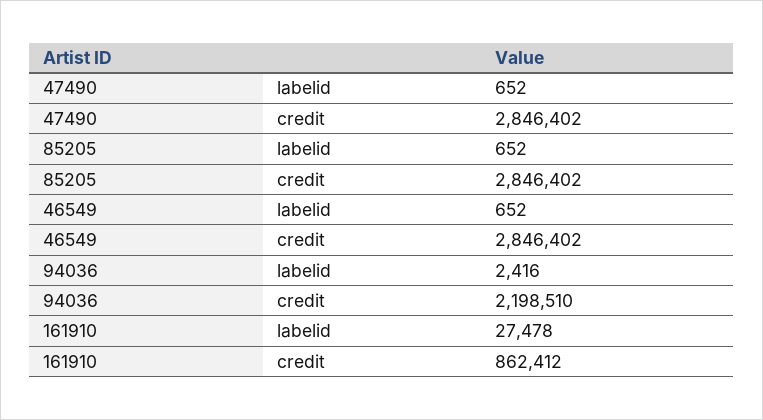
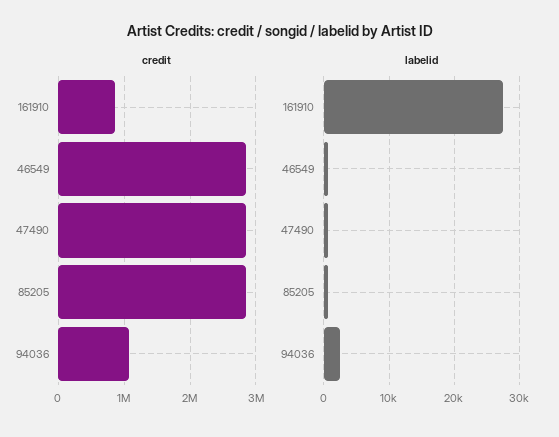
  {
    "labelid": {
      "47490": 652,
      "85205": 652,
      "46549": 652,
      "94036": 2416,
      "161910": 27478
    },
    "credit": {
      "47490": 2846402,
      "85205": 2846402,
      "46549": 2846402,
-     "94036": 2198510,
+     "94036": 1100000,
      "161910": 862412
    }
  }

